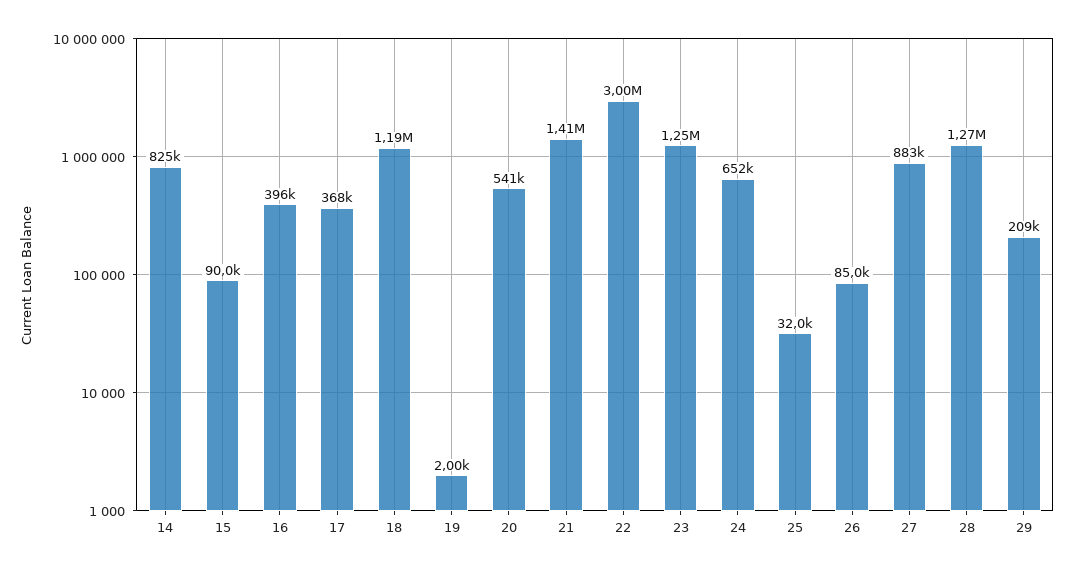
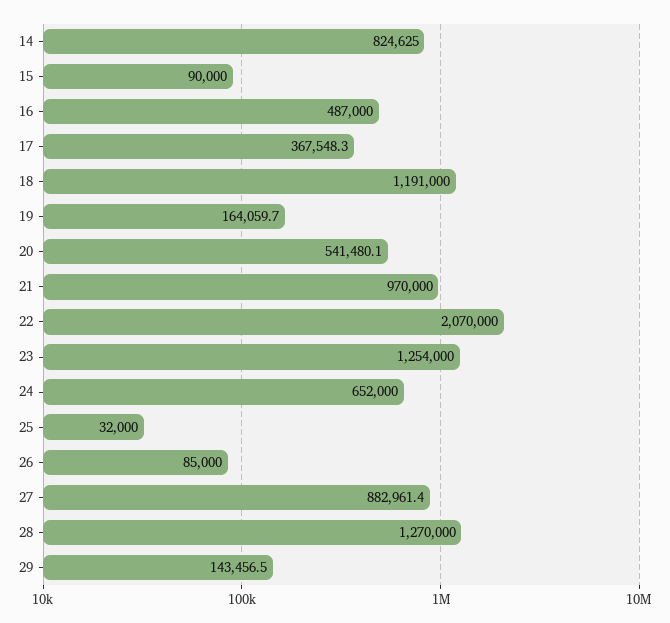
  {
    "14": 824625,
    "15": 90000,
-   "16": 396000,
+   "16": 487000,
    "17": 367548.3,
    "18": 1191000,
-   "19": 2000,
+   "19": 164059.7,
    "20": 541480.1,
-   "21": 1410000,
+   "21": 970000,
-   "22": 3000000,
+   "22": 2070000,
    "23": 1254000,
    "24": 652000,
    "25": 32000,
    "26": 85000,
    "27": 882961.4,
    "28": 1270000,
-   "29": 209000
+   "29": 143456.5
  }

